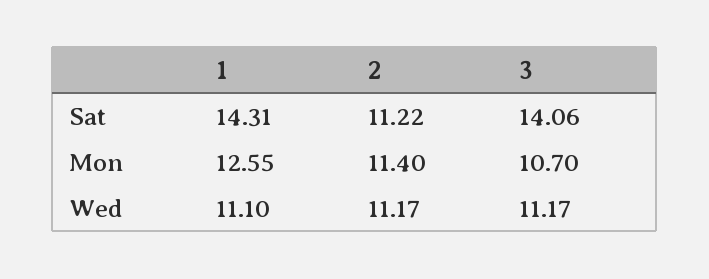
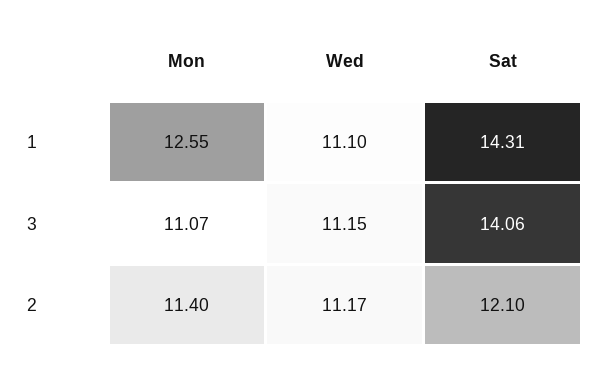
  {
    "1": {
      "Sat": 14.31,
      "Mon": 12.55,
      "Wed": 11.1
    },
    "2": {
-     "Sat": 11.22,
+     "Sat": 12.1,
      "Mon": 11.4,
      "Wed": 11.17
    },
    "3": {
      "Sat": 14.06,
-     "Mon": 10.7,
+     "Mon": 11.07,
-     "Wed": 11.17
+     "Wed": 11.15
    }
  }

